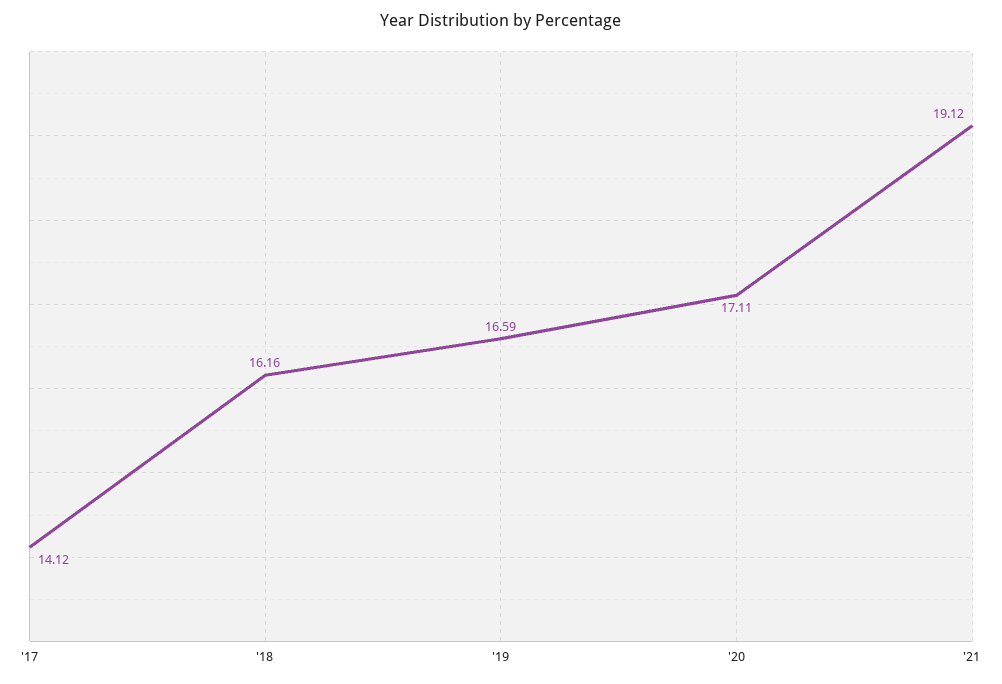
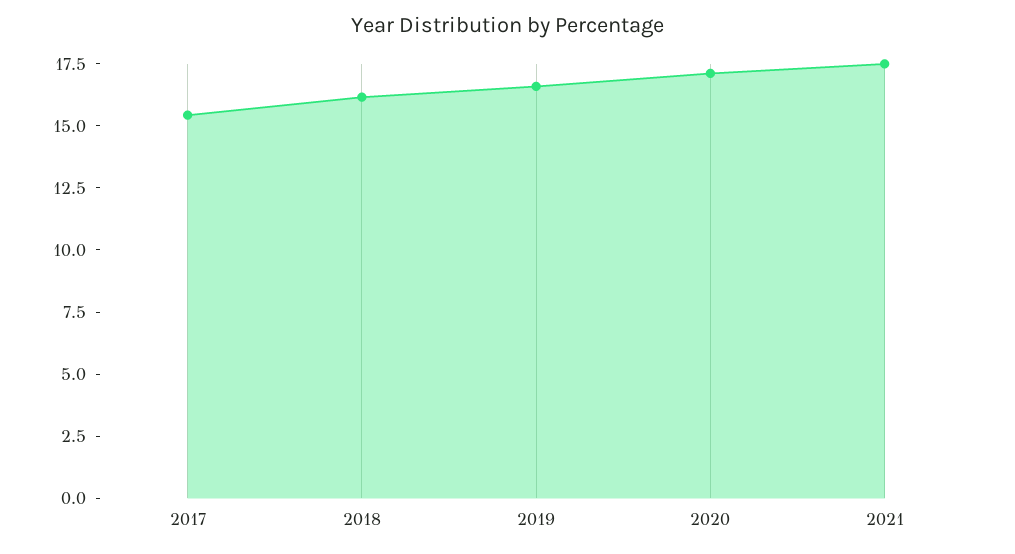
  {
-   "'17": 14.12,
+   "'17": 15.5,
    "'18": 16.16,
    "'19": 16.59,
    "'20": 17.11,
-   "'21": 19.12
+   "'21": 17.5
  }

